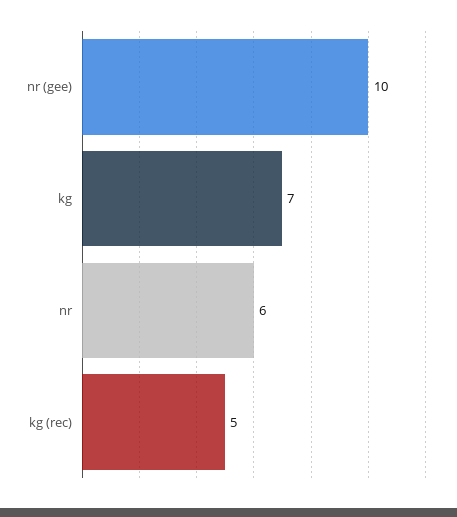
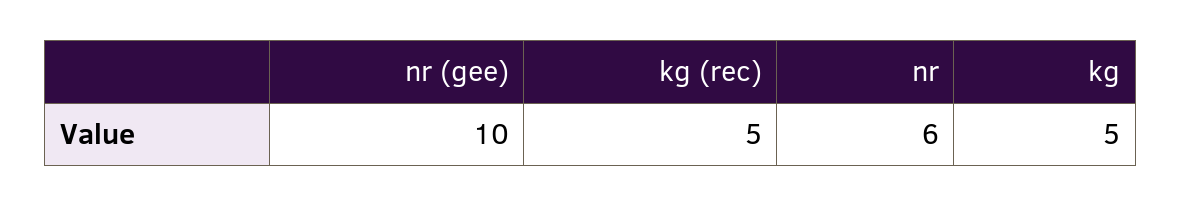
  {
    "nr (gee)": 10,
-   "kg": 7,
+   "kg": 5,
    "nr": 6,
    "kg (rec)": 5
  }

